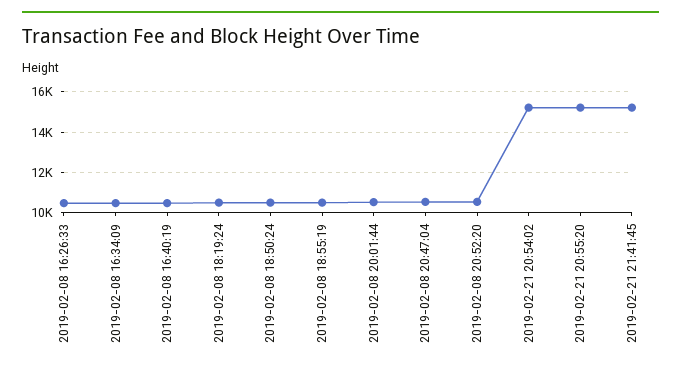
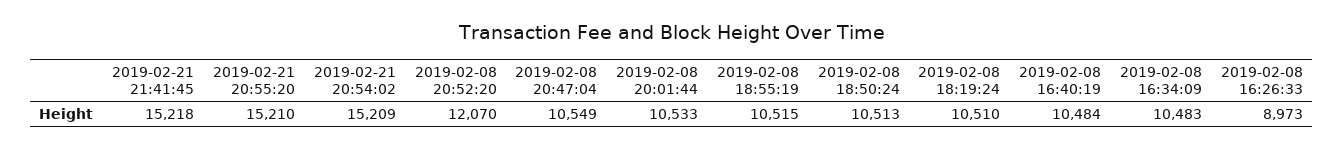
  {
-   "2019-02-08 16:26:33": 10500,
+   "2019-02-08 16:26:33": 8973,
    "2019-02-08 16:34:09": 10483,
    "2019-02-08 16:40:19": 10484,
    "2019-02-08 18:19:24": 10510,
    "2019-02-08 18:50:24": 10513,
    "2019-02-08 18:55:19": 10515,
    "2019-02-08 20:01:44": 10533,
    "2019-02-08 20:47:04": 10549,
-   "2019-02-08 20:52:20": 10500,
+   "2019-02-08 20:52:20": 12070,
    "2019-02-21 20:54:02": 15209,
    "2019-02-21 20:55:20": 15210,
    "2019-02-21 21:41:45": 15218
  }

